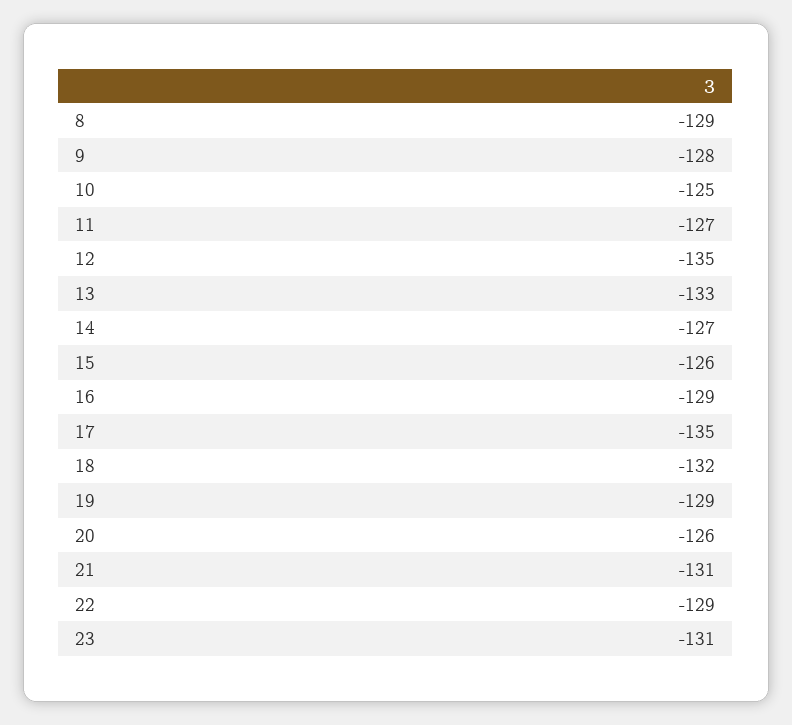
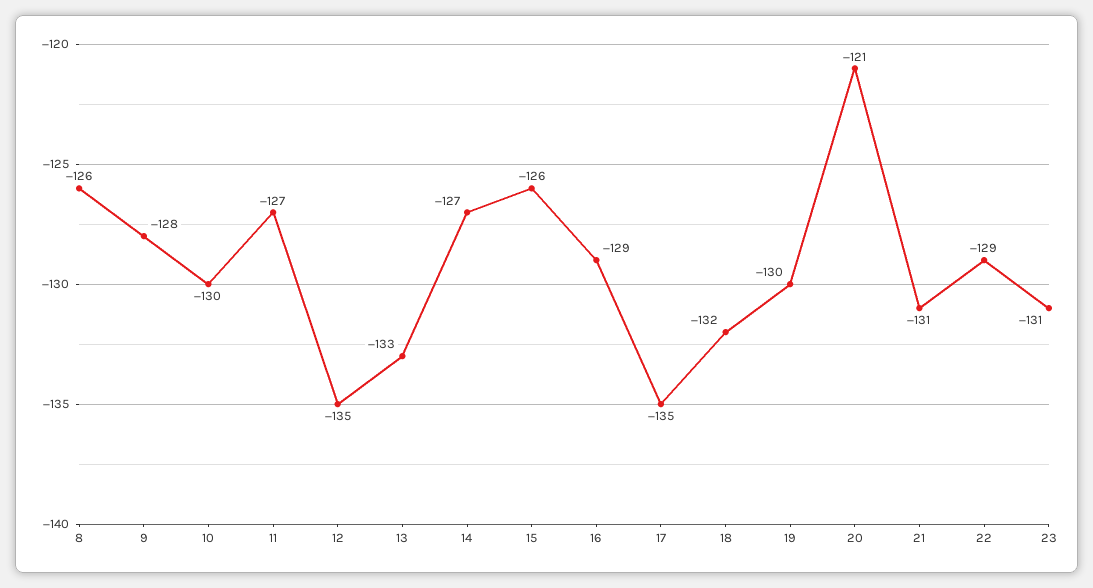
  {
-   "8": -129,
+   "8": -126,
    "9": -128,
-   "10": -125,
+   "10": -130,
    "11": -127,
    "12": -135,
    "13": -133,
    "14": -127,
    "15": -126,
    "16": -129,
    "17": -135,
    "18": -132,
-   "19": -129,
+   "19": -130,
-   "20": -126,
+   "20": -121,
    "21": -131,
    "22": -129,
    "23": -131
  }

